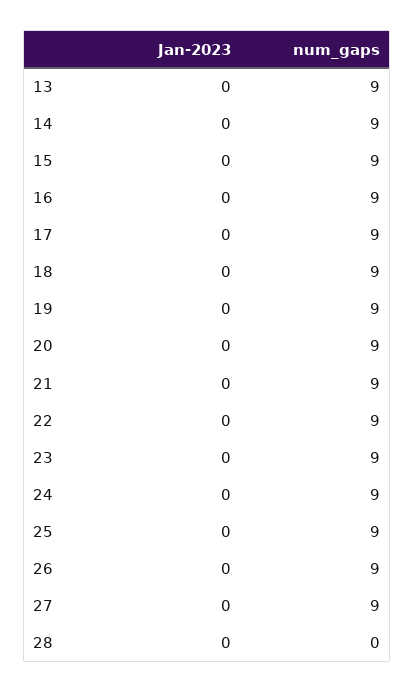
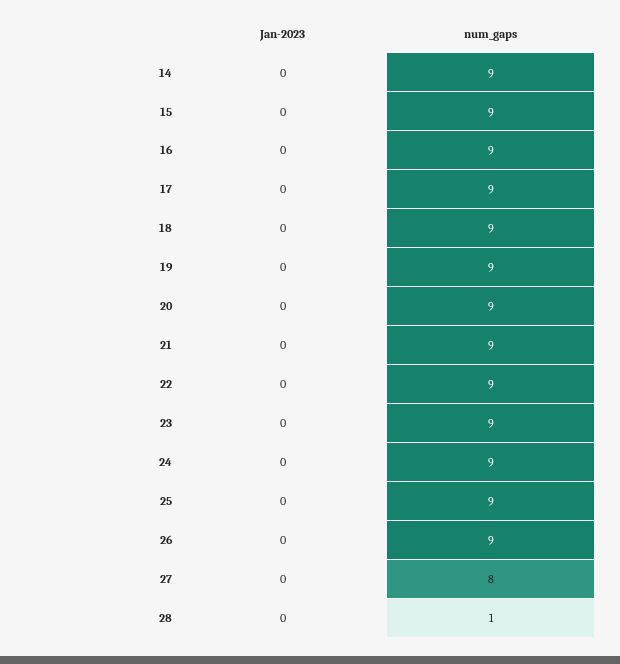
  {
    "Jan-2023": {
-     "13": 0,
      "14": 0,
      "15": 0,
      "16": 0,
      "17": 0,
      "18": 0,
      "19": 0,
      "20": 0,
      "21": 0,
      "22": 0,
      "23": 0,
      "24": 0,
      "25": 0,
      "26": 0,
      "27": 0,
      "28": 0
    },
    "num_gaps": {
-     "13": 9,
      "14": 9,
      "15": 9,
      "16": 9,
      "17": 9,
      "18": 9,
      "19": 9,
      "20": 9,
      "21": 9,
      "22": 9,
      "23": 9,
      "24": 9,
      "25": 9,
      "26": 9,
-     "27": 9,
+     "27": 8,
-     "28": 0
+     "28": 1
    }
  }

